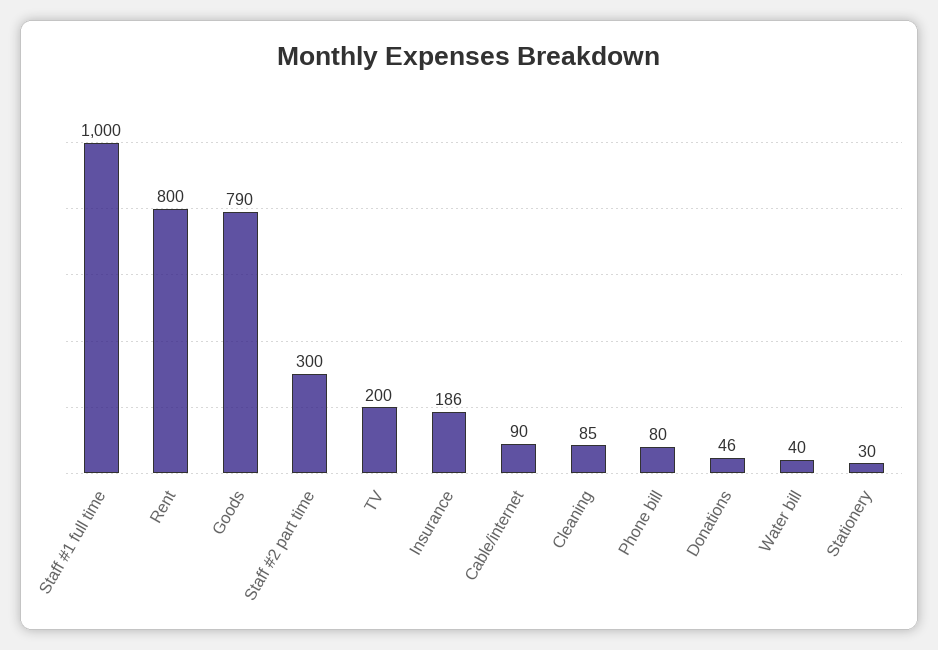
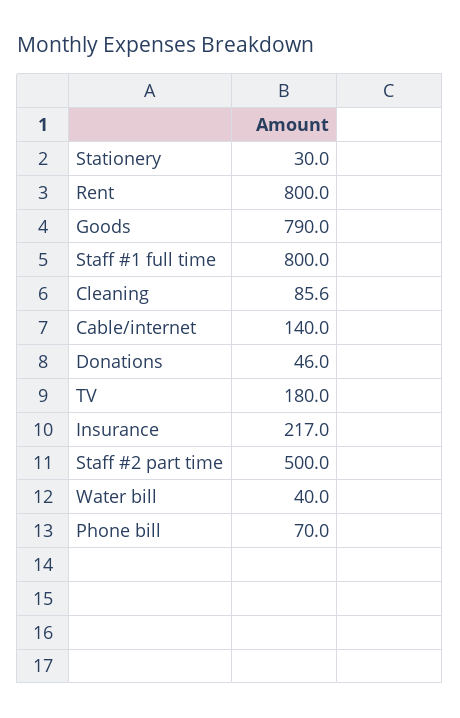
  {
-   "Staff #1 full time": 1000,
+   "Staff #1 full time": 800,
    "Rent": 800,
    "Goods": 790,
-   "Staff #2 part time": 300,
+   "Staff #2 part time": 500,
-   "TV": 200,
+   "TV": 180,
-   "Insurance": 186,
+   "Insurance": 217,
-   "Cable/internet": 90,
+   "Cable/internet": 140,
-   "Cleaning": 85,
+   "Cleaning": 85.6,
-   "Phone bill": 80,
+   "Phone bill": 70,
    "Donations": 46,
    "Water bill": 40,
    "Stationery": 30
  }

